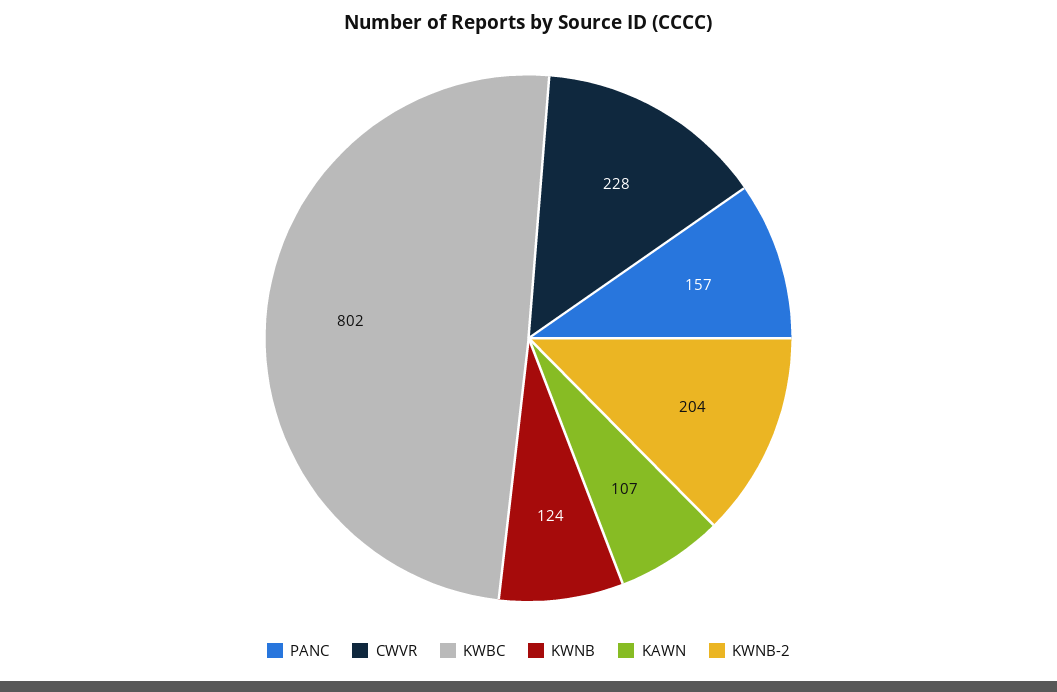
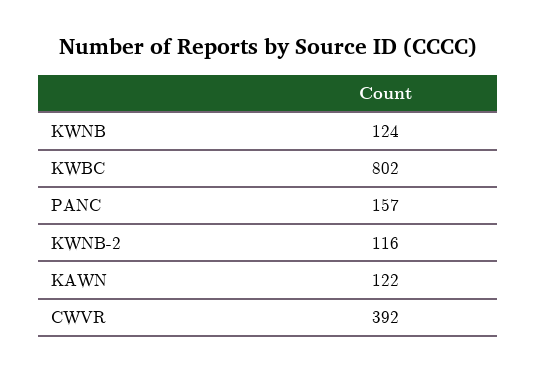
  {
    "PANC": 157,
-   "CWVR": 228,
+   "CWVR": 392,
    "KWBC": 802,
    "KWNB": 124,
-   "KAWN": 107,
+   "KAWN": 122,
-   "KWNB-2": 204
+   "KWNB-2": 116
  }

